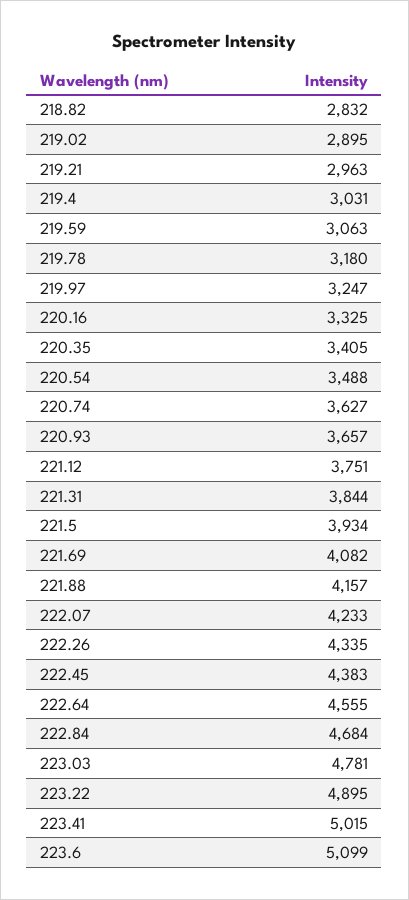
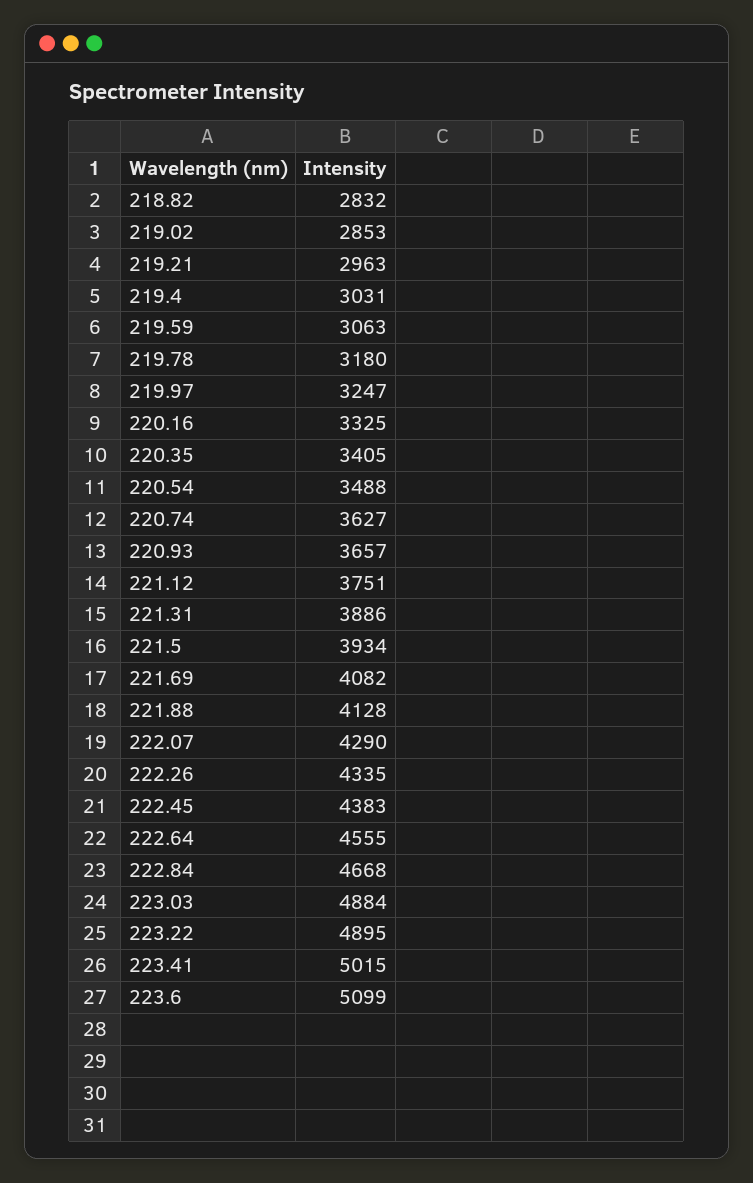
  {
    "218.82": 2832,
-   "219.02": 2895,
+   "219.02": 2853,
    "219.21": 2963,
    "219.4": 3031,
    "219.59": 3063,
    "219.78": 3180,
    "219.97": 3247,
    "220.16": 3325,
    "220.35": 3405,
    "220.54": 3488,
    "220.74": 3627,
    "220.93": 3657,
    "221.12": 3751,
-   "221.31": 3844,
+   "221.31": 3886,
    "221.5": 3934,
    "221.69": 4082,
-   "221.88": 4157,
+   "221.88": 4128,
-   "222.07": 4233,
+   "222.07": 4290,
    "222.26": 4335,
    "222.45": 4383,
    "222.64": 4555,
-   "222.84": 4684,
+   "222.84": 4668,
-   "223.03": 4781,
+   "223.03": 4884,
    "223.22": 4895,
    "223.41": 5015,
    "223.6": 5099
  }

